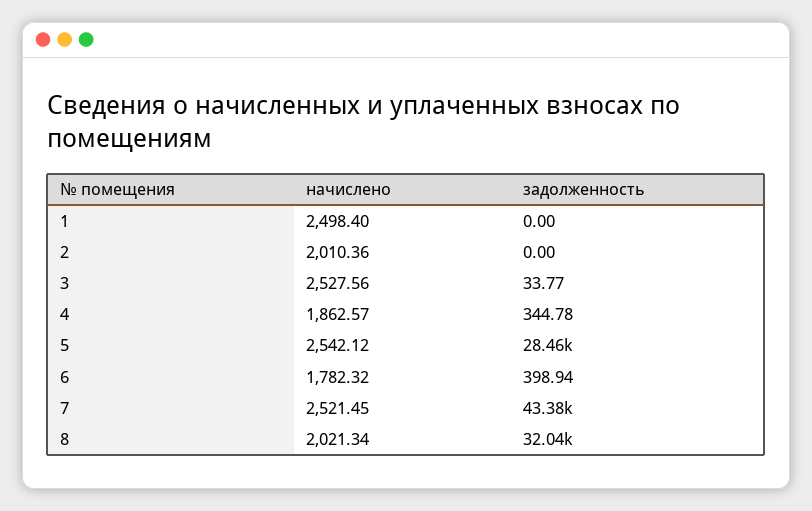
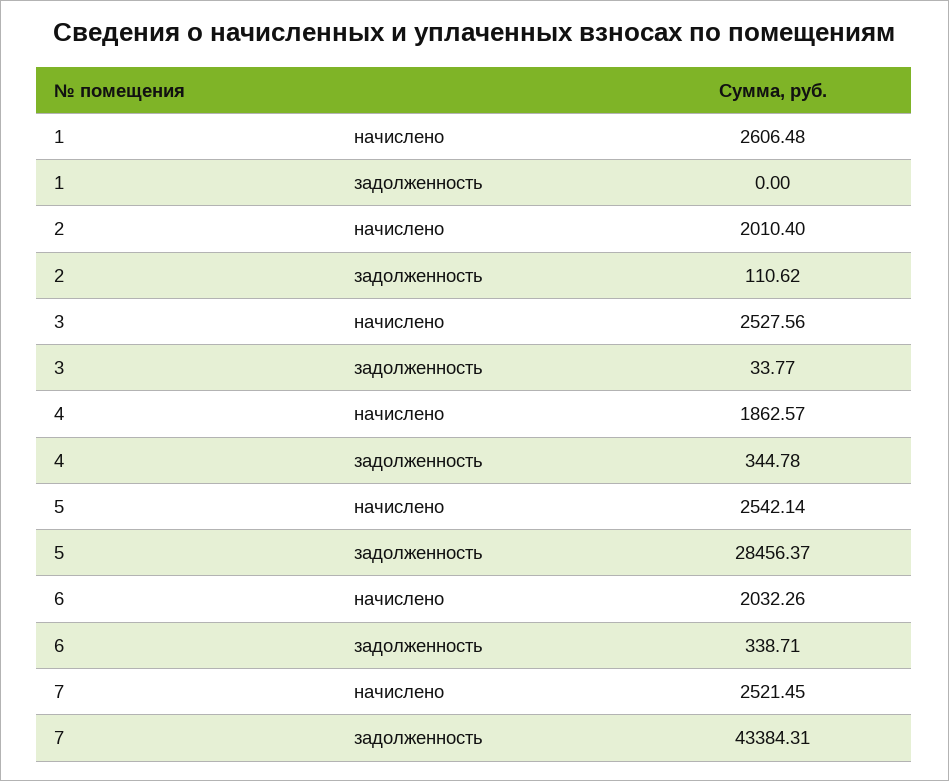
  {
    "начислено": {
-     "1": 2498.4,
+     "1": 2606.48,
-     "2": 2010.36,
+     "2": 2010.4,
      "3": 2527.56,
      "4": 1862.57,
-     "5": 2542.12,
+     "5": 2542.14,
-     "6": 1782.32,
+     "6": 2032.26,
-     "7": 2521.45,
+     "7": 2521.45
-     "8": 2021.34
    },
    "задолженность": {
      "1": 0,
-     "2": 0,
+     "2": 110.62,
      "3": 33.77,
      "4": 344.78,
      "5": 28456.37,
-     "6": 398.94,
+     "6": 338.71,
-     "7": 43384.31,
+     "7": 43384.31
-     "8": 32040
    }
  }

